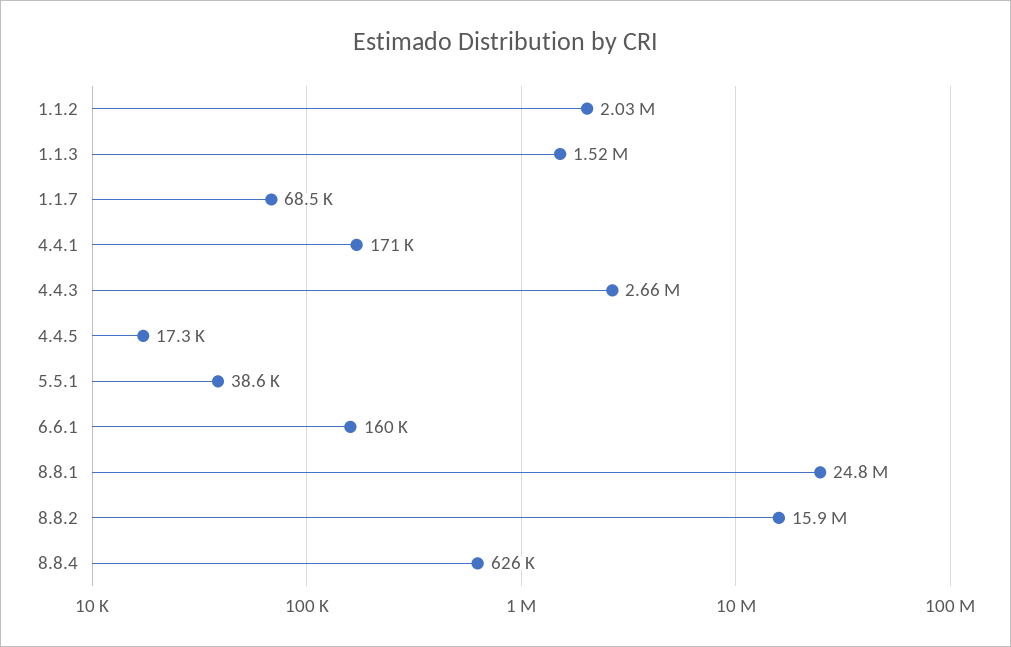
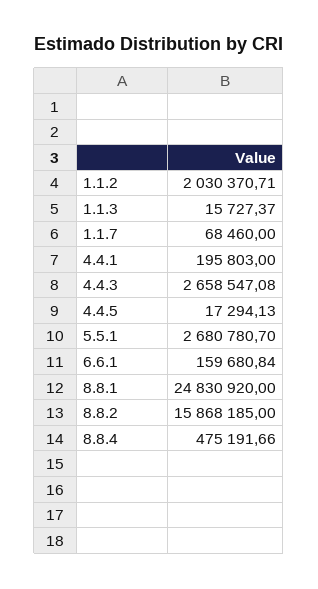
  {
    "1.1.2": 2030370.71,
-   "1.1.3": 1520000,
+   "1.1.3": 15727.37,
    "1.1.7": 68460,
-   "4.4.1": 171000,
+   "4.4.1": 195803,
    "4.4.3": 2658547.08,
    "4.4.5": 17294.13,
-   "5.5.1": 38600,
+   "5.5.1": 2680780.7,
    "6.6.1": 159680.84,
    "8.8.1": 24830920,
    "8.8.2": 15868185,
-   "8.8.4": 626000
+   "8.8.4": 475191.66
  }

